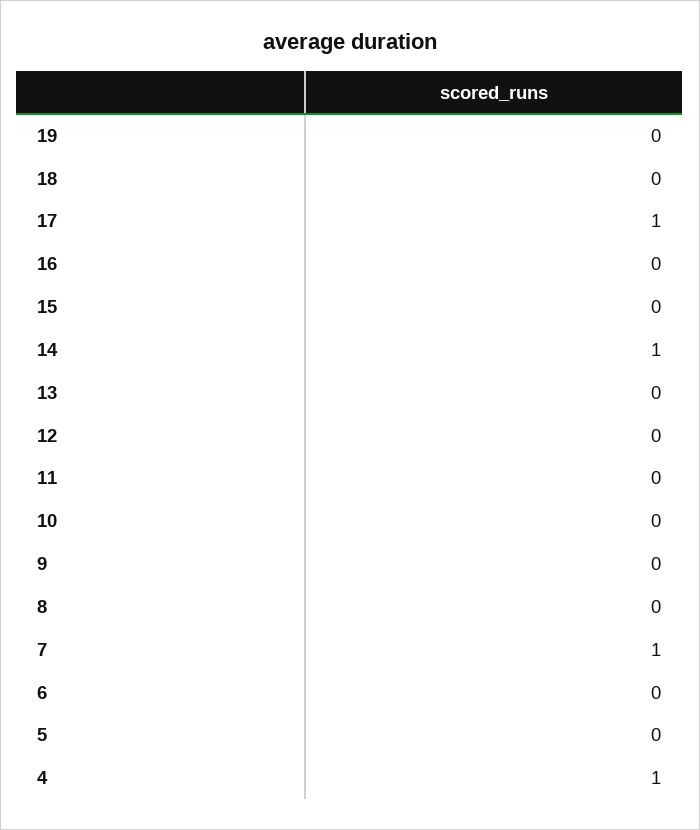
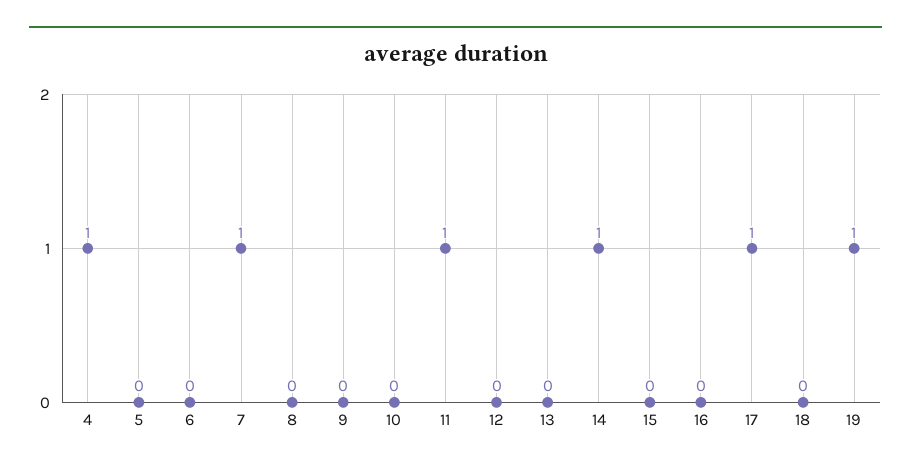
  {
-   "19": 0,
+   "19": 1,
    "18": 0,
    "17": 1,
    "16": 0,
    "15": 0,
    "14": 1,
    "13": 0,
    "12": 0,
-   "11": 0,
+   "11": 1,
    "10": 0,
    "9": 0,
    "8": 0,
    "7": 1,
    "6": 0,
    "5": 0,
    "4": 1
  }

